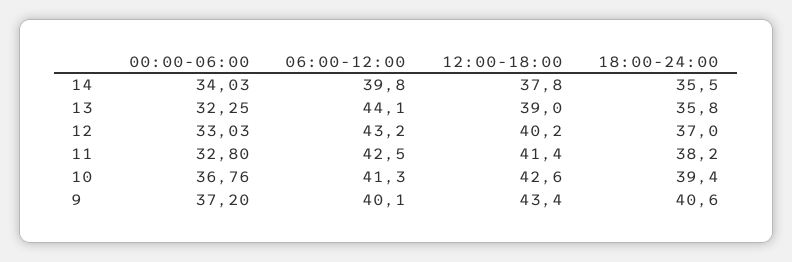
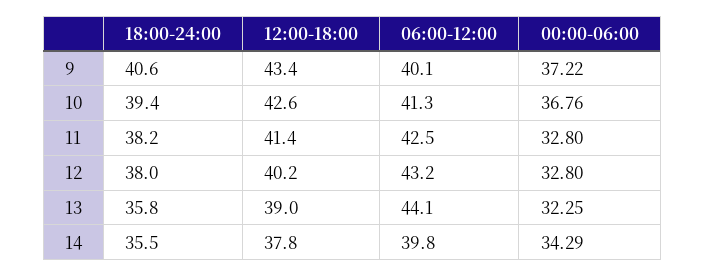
  {
    "00:00-06:00": {
-     "14": 34.03,
+     "14": 34.29,
      "13": 32.25,
-     "12": 33.03,
+     "12": 32.8,
      "11": 32.8,
      "10": 36.76,
-     "9": 37.2
+     "9": 37.22
    },
    "06:00-12:00": {
      "14": 39.8,
      "13": 44.1,
      "12": 43.2,
      "11": 42.5,
      "10": 41.3,
      "9": 40.1
    },
    "12:00-18:00": {
      "14": 37.8,
      "13": 39,
      "12": 40.2,
      "11": 41.4,
      "10": 42.6,
      "9": 43.4
    },
    "18:00-24:00": {
      "14": 35.5,
      "13": 35.8,
-     "12": 37,
+     "12": 38,
      "11": 38.2,
      "10": 39.4,
      "9": 40.6
    }
  }

